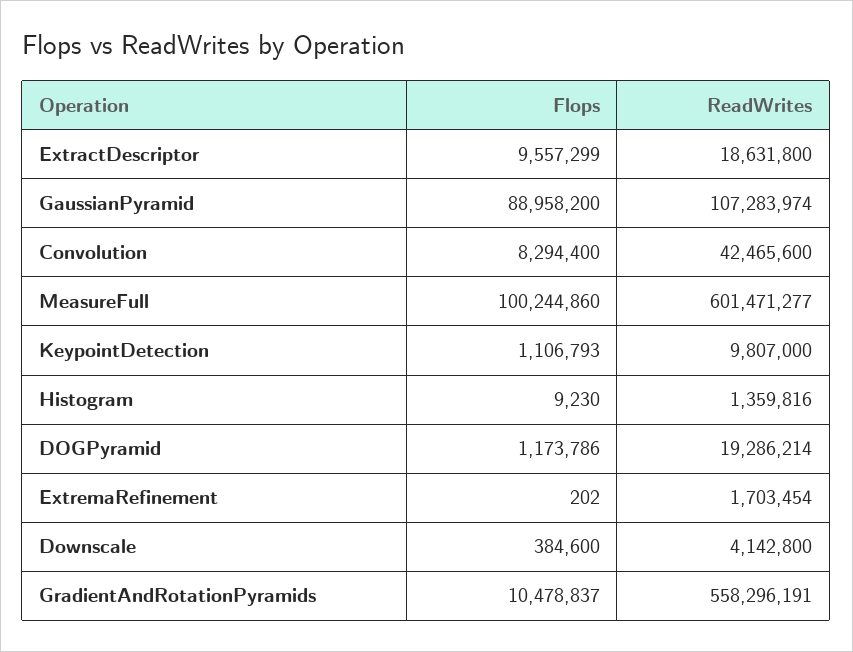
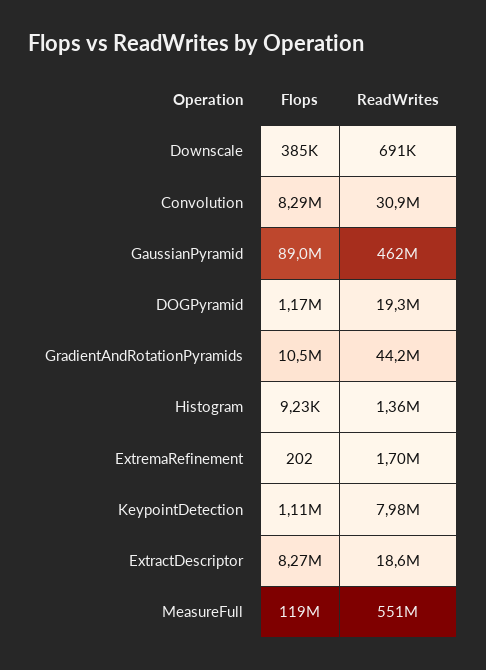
  {
    "Flops": {
-     "ExtractDescriptor": 9557299,
+     "ExtractDescriptor": 8270000,
      "GaussianPyramid": 88958200,
      "Convolution": 8294400,
-     "MeasureFull": 100244860,
+     "MeasureFull": 119000000,
      "KeypointDetection": 1106793,
      "Histogram": 9230,
      "DOGPyramid": 1173786,
      "ExtremaRefinement": 202,
      "Downscale": 384600,
      "GradientAndRotationPyramids": 10478837
    },
    "ReadWrites": {
      "ExtractDescriptor": 18631800,
-     "GaussianPyramid": 107283974,
+     "GaussianPyramid": 462000000,
-     "Convolution": 42465600,
+     "Convolution": 30900000,
-     "MeasureFull": 601471277,
+     "MeasureFull": 551000000,
-     "KeypointDetection": 9807000,
+     "KeypointDetection": 7980000,
      "Histogram": 1359816,
      "DOGPyramid": 19286214,
      "ExtremaRefinement": 1703454,
-     "Downscale": 4142800,
+     "Downscale": 691000,
-     "GradientAndRotationPyramids": 558296191
+     "GradientAndRotationPyramids": 44200000
    }
  }

